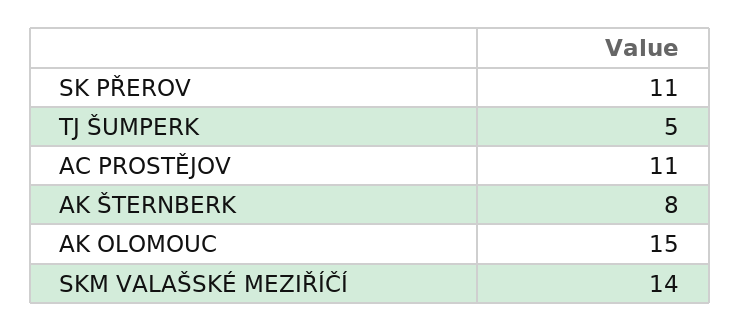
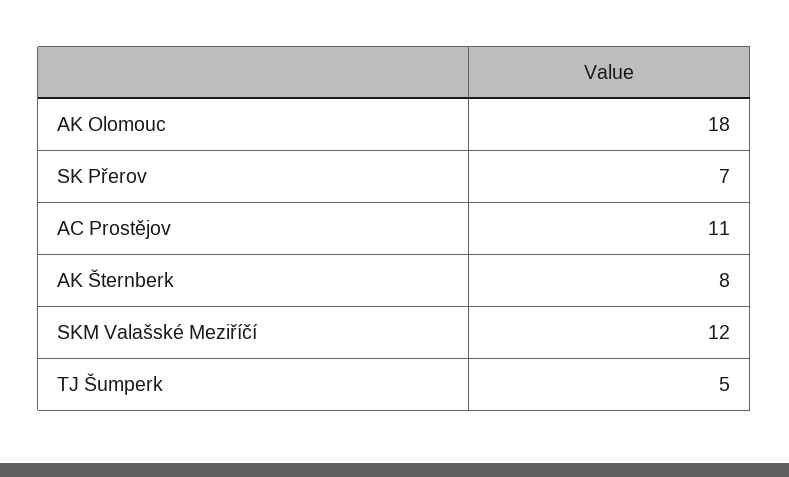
  {
-   "SK PŘEROV": 11,
+   "SK PŘEROV": 7,
    "TJ ŠUMPERK": 5,
    "AC PROSTĚJOV": 11,
    "AK ŠTERNBERK": 8,
-   "AK OLOMOUC": 15,
+   "AK OLOMOUC": 18,
-   "SKM VALAŠSKÉ MEZIŘÍČÍ": 14
+   "SKM VALAŠSKÉ MEZIŘÍČÍ": 12
  }

